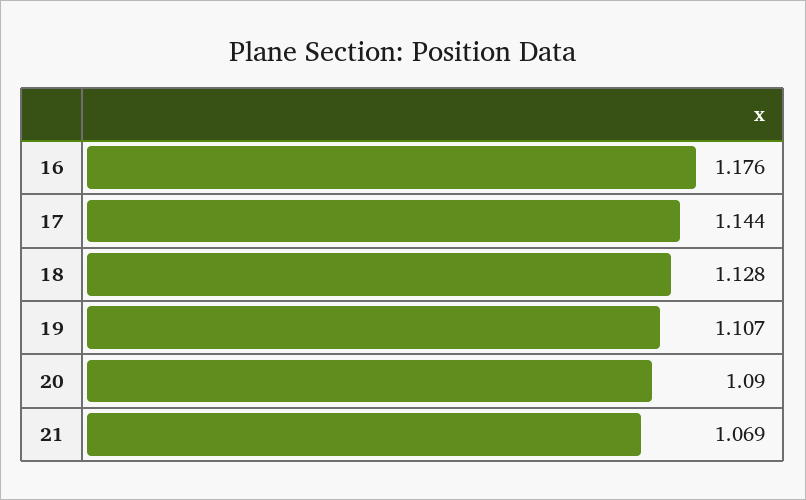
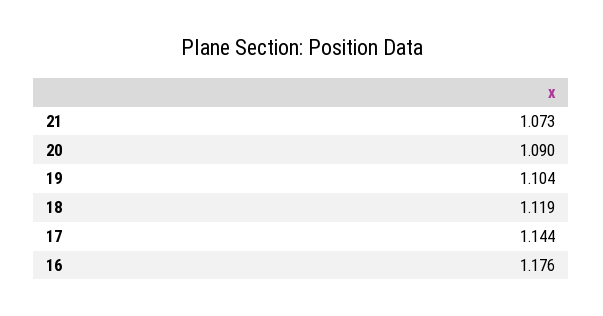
  {
    "16": 1.176,
    "17": 1.144,
-   "18": 1.128,
+   "18": 1.119,
-   "19": 1.107,
+   "19": 1.104,
    "20": 1.09,
-   "21": 1.069
+   "21": 1.073
  }

